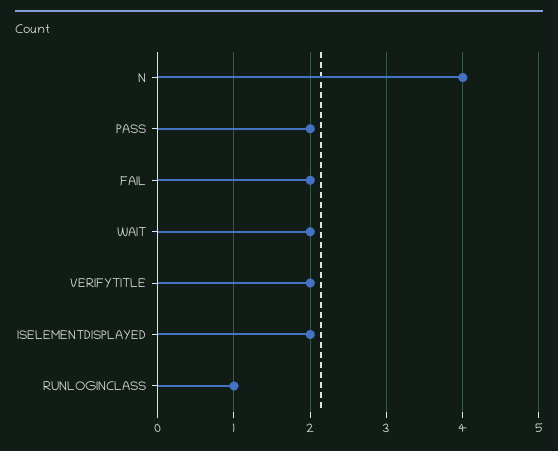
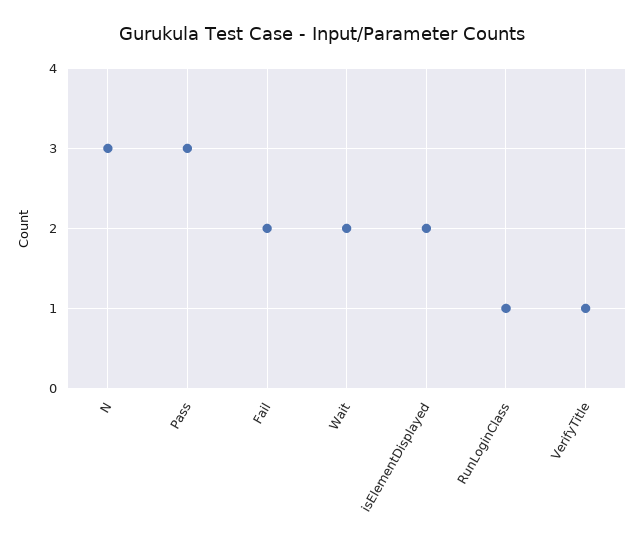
  {
-   "N": 4,
+   "N": 3,
-   "PASS": 2,
+   "PASS": 3,
    "FAIL": 2,
    "WAIT": 2,
-   "VERIFYTITLE": 2,
+   "VERIFYTITLE": 1,
    "ISELEMENTDISPLAYED": 2,
    "RUNLOGINCLASS": 1
  }

